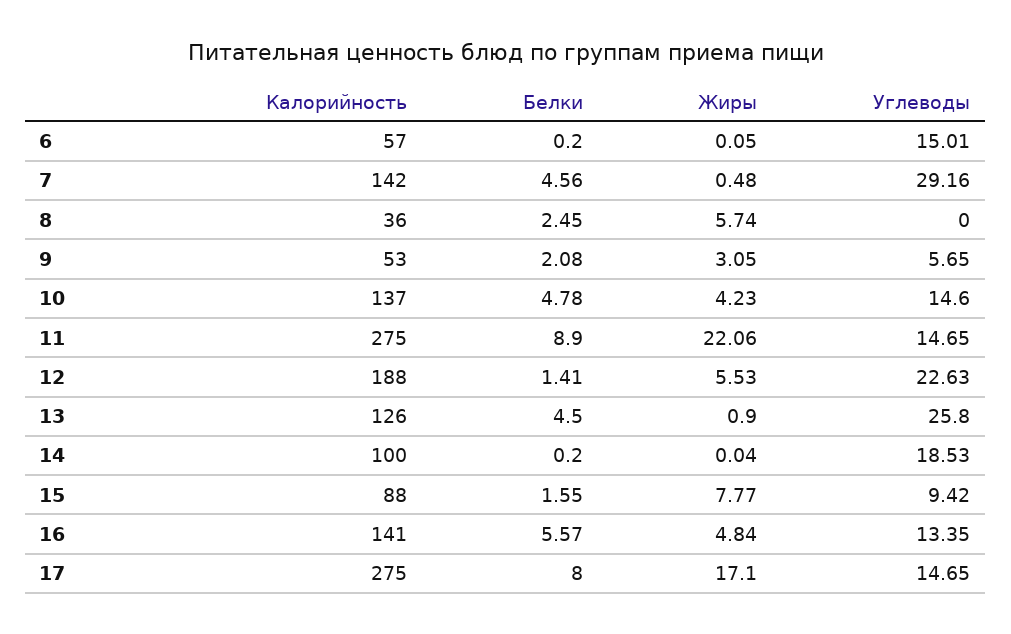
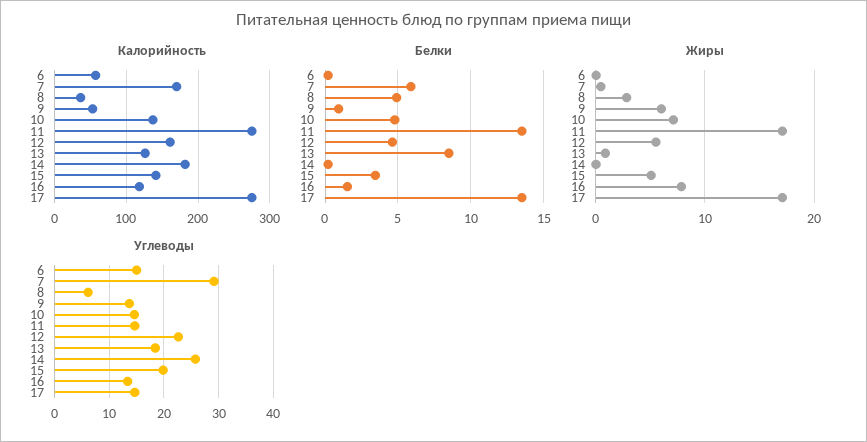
  {
    "Калорийность": {
      "6": 57,
-     "7": 142,
+     "7": 170,
      "8": 36,
      "9": 53,
      "10": 137,
      "11": 275,
-     "12": 188,
+     "12": 160,
      "13": 126,
-     "14": 100,
+     "14": 180,
-     "15": 88,
+     "15": 140,
-     "16": 141,
+     "16": 120,
      "17": 275
    },
    "Белки": {
      "6": 0.2,
-     "7": 4.56,
+     "7": 6,
-     "8": 2.45,
+     "8": 5,
-     "9": 2.08,
+     "9": 1,
      "10": 4.78,
-     "11": 8.9,
+     "11": 13.5,
-     "12": 1.41,
+     "12": 4.5,
-     "13": 4.5,
+     "13": 8.5,
      "14": 0.2,
-     "15": 1.55,
+     "15": 3.5,
-     "16": 5.57,
+     "16": 1.5,
-     "17": 8
+     "17": 13.5
    },
    "Жиры": {
      "6": 0.05,
      "7": 0.48,
-     "8": 5.74,
+     "8": 3,
-     "9": 3.05,
+     "9": 6,
-     "10": 4.23,
+     "10": 7,
-     "11": 22.06,
+     "11": 17,
      "12": 5.53,
      "13": 0.9,
      "14": 0.04,
-     "15": 7.77,
+     "15": 5,
-     "16": 4.84,
+     "16": 8,
      "17": 17.1
    },
    "Углеводы": {
      "6": 15.01,
      "7": 29.16,
-     "8": 0,
+     "8": 6,
-     "9": 5.65,
+     "9": 14,
      "10": 14.6,
      "11": 14.65,
      "12": 22.63,
-     "13": 25.8,
+     "13": 18,
-     "14": 18.53,
+     "14": 26,
-     "15": 9.42,
+     "15": 20,
      "16": 13.35,
      "17": 14.65
    }
  }

